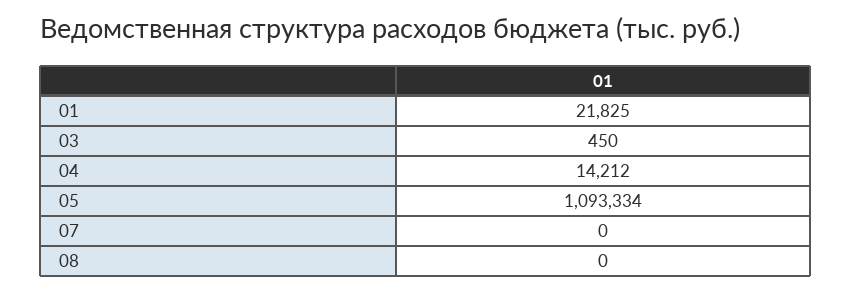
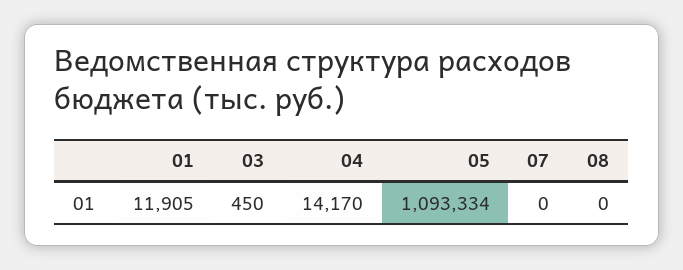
  {
-   "01": 21825,
+   "01": 11905,
    "03": 450,
-   "04": 14212,
+   "04": 14170,
    "05": 1093334,
    "07": 0,
    "08": 0
  }

